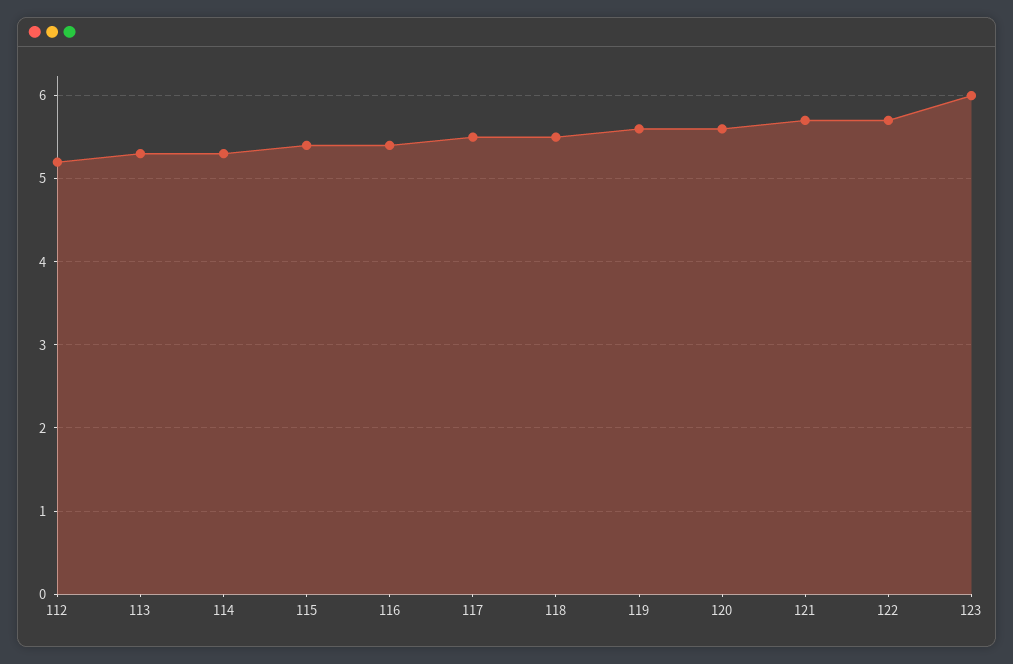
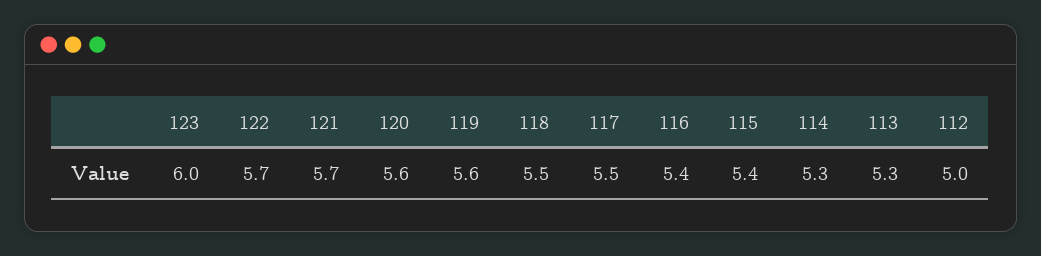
  {
-   "112": 5.2,
+   "112": 5,
    "113": 5.3,
    "114": 5.3,
    "115": 5.4,
    "116": 5.4,
    "117": 5.5,
    "118": 5.5,
    "119": 5.6,
    "120": 5.6,
    "121": 5.7,
    "122": 5.7,
    "123": 6
  }

